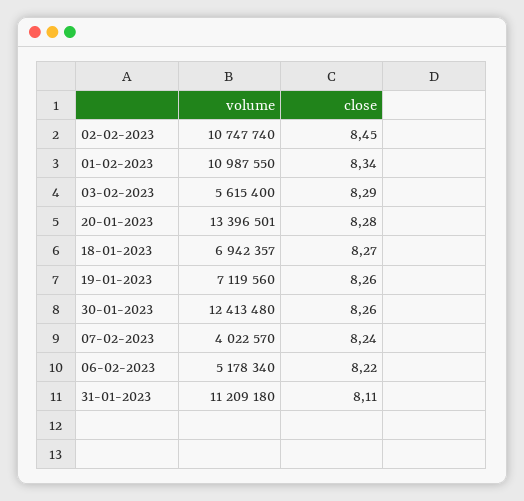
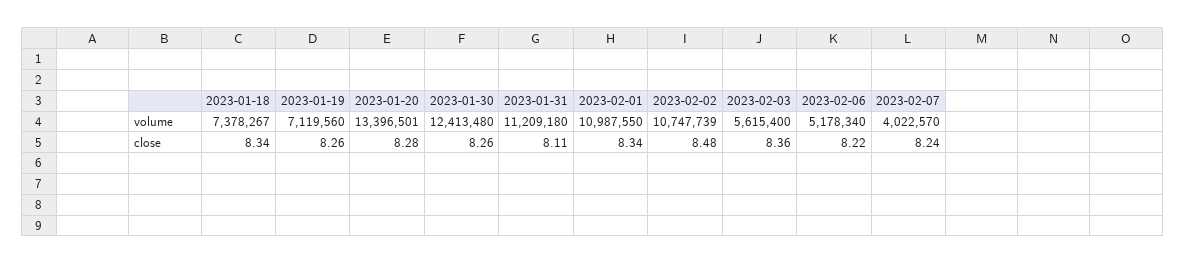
  {
    "volume": {
-     "02-02-2023": 10747740,
+     "02-02-2023": 10747739,
      "01-02-2023": 10987550,
      "03-02-2023": 5615400,
      "20-01-2023": 13396501,
-     "18-01-2023": 6942357,
+     "18-01-2023": 7378267,
      "19-01-2023": 7119560,
      "30-01-2023": 12413480,
      "07-02-2023": 4022570,
      "06-02-2023": 5178340,
      "31-01-2023": 11209180
    },
    "close": {
-     "02-02-2023": 8.45,
+     "02-02-2023": 8.48,
      "01-02-2023": 8.34,
-     "03-02-2023": 8.29,
+     "03-02-2023": 8.36,
      "20-01-2023": 8.28,
-     "18-01-2023": 8.27,
+     "18-01-2023": 8.34,
      "19-01-2023": 8.26,
      "30-01-2023": 8.26,
      "07-02-2023": 8.24,
      "06-02-2023": 8.22,
      "31-01-2023": 8.11
    }
  }

